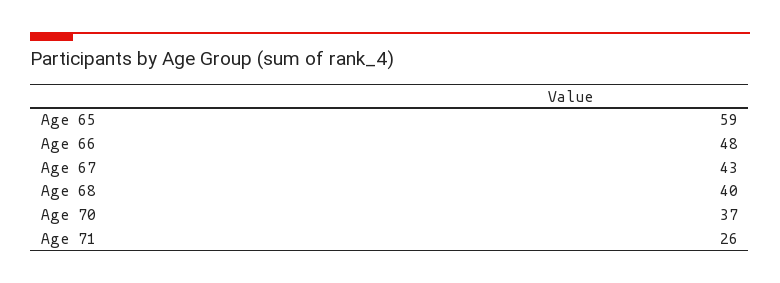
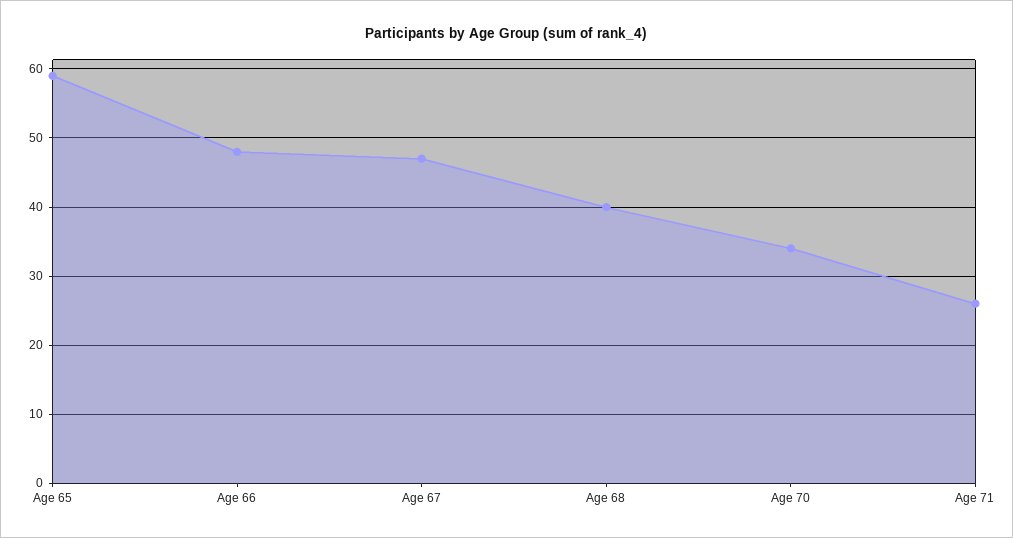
  {
    "Age 65": 59,
    "Age 66": 48,
-   "Age 67": 43,
+   "Age 67": 47,
    "Age 68": 40,
-   "Age 70": 37,
+   "Age 70": 34,
    "Age 71": 26
  }

